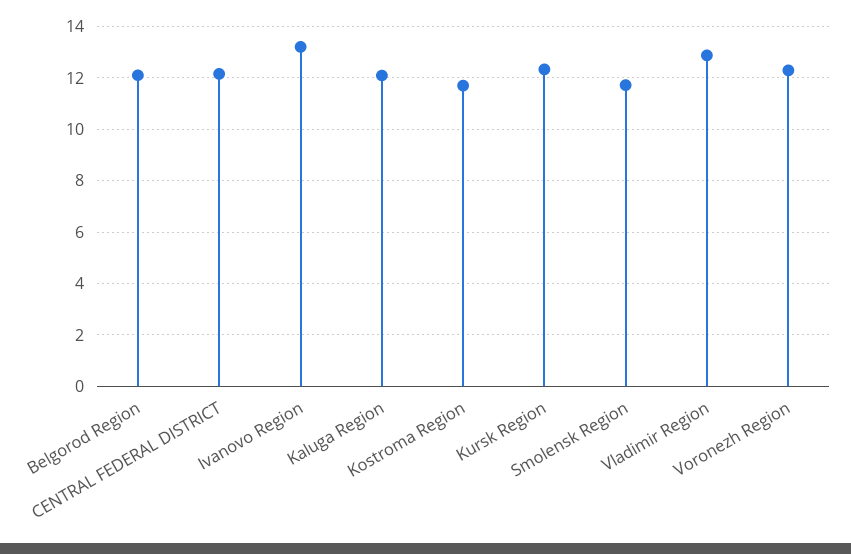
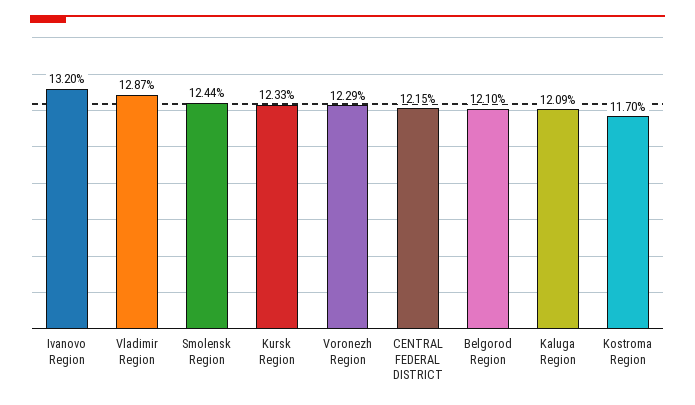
  {
    "Belgorod Region": 12.1,
    "CENTRAL FEDERAL DISTRICT": 12.15,
    "Ivanovo Region": 13.2,
    "Kaluga Region": 12.09,
    "Kostroma Region": 11.7,
    "Kursk Region": 12.33,
-   "Smolensk Region": 11.75,
+   "Smolensk Region": 12.44,
    "Vladimir Region": 12.87,
    "Voronezh Region": 12.29
  }

